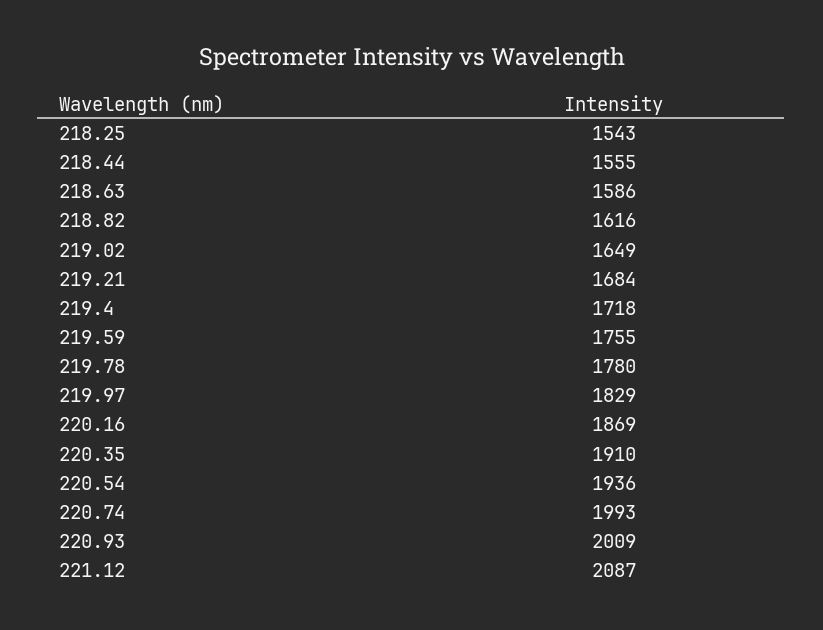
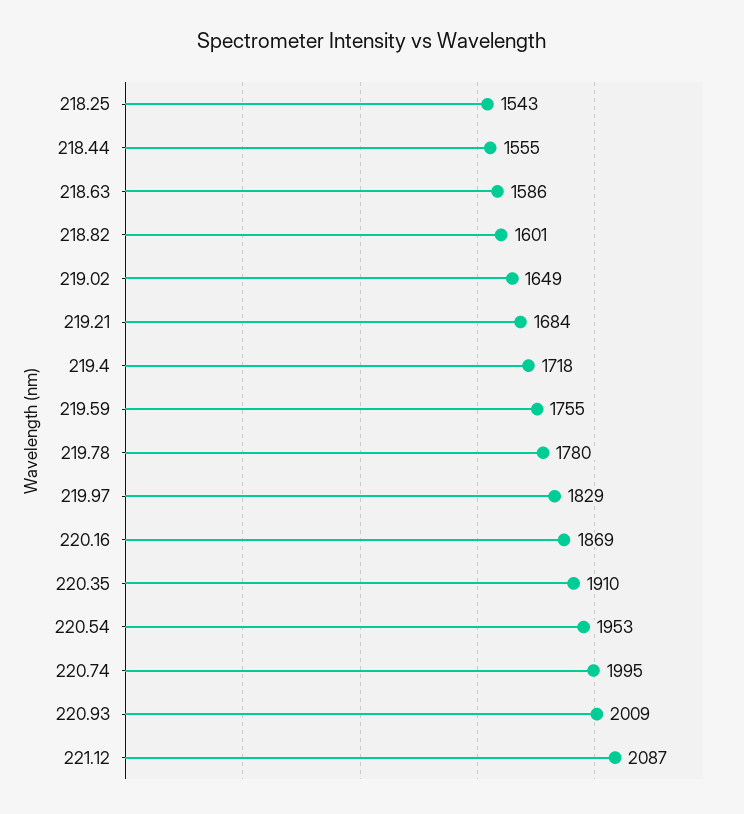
  {
    "218.25": 1543,
    "218.44": 1555,
    "218.63": 1586,
-   "218.82": 1616,
+   "218.82": 1601,
    "219.02": 1649,
    "219.21": 1684,
    "219.4": 1718,
    "219.59": 1755,
    "219.78": 1780,
    "219.97": 1829,
    "220.16": 1869,
    "220.35": 1910,
-   "220.54": 1936,
+   "220.54": 1953,
-   "220.74": 1993,
+   "220.74": 1995,
    "220.93": 2009,
    "221.12": 2087
  }

